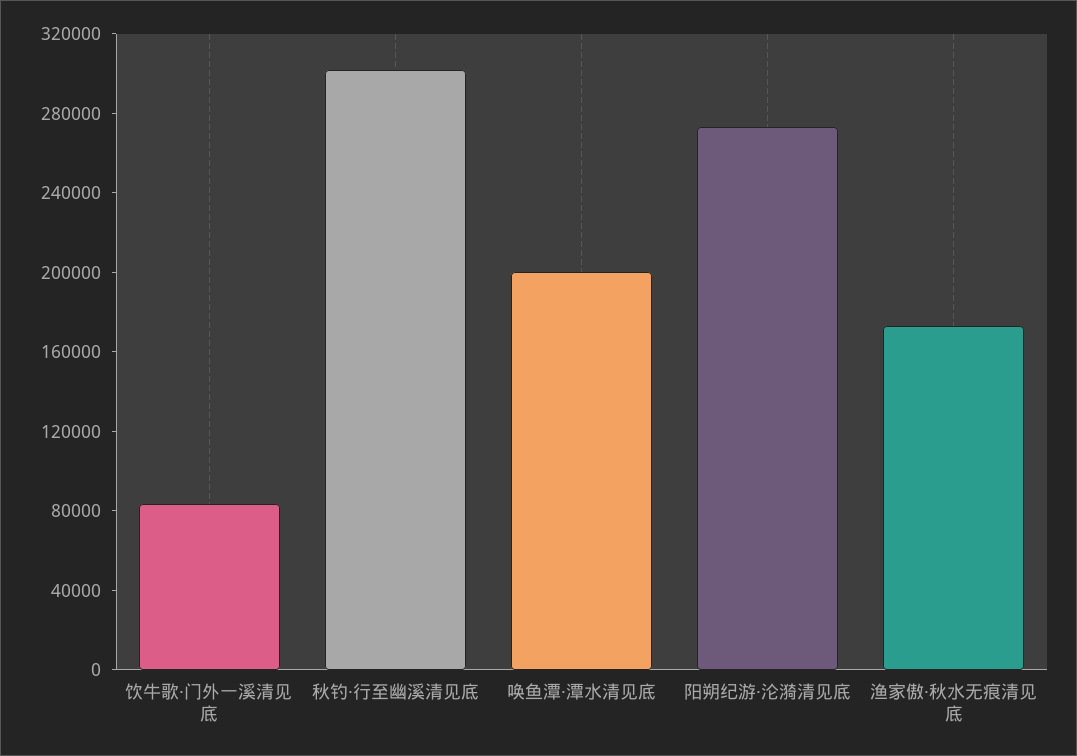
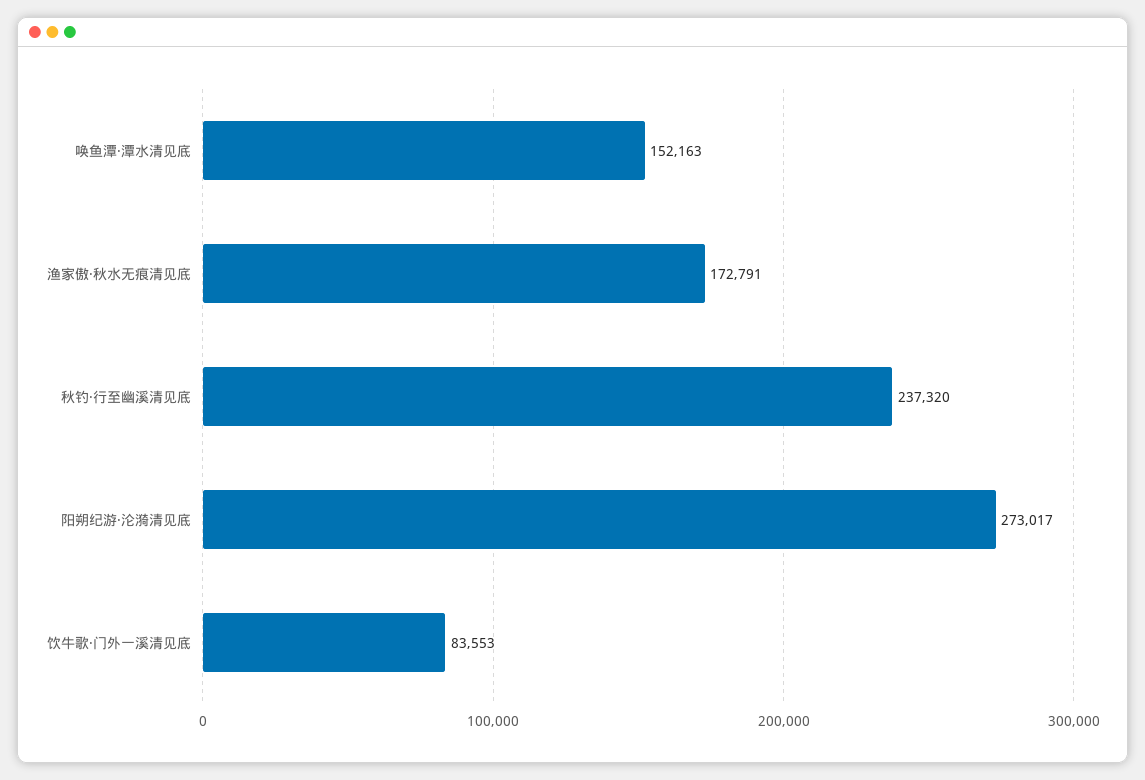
  {
    "饮牛歌·门外一溪清见底": 83553,
-   "秋钓·行至幽溪清见底": 300000,
+   "秋钓·行至幽溪清见底": 237320,
-   "唤鱼潭·潭水清见底": 200000,
+   "唤鱼潭·潭水清见底": 152163,
    "阳朔纪游·沦漪清见底": 273017,
    "渔家傲·秋水无痕清见底": 172791
  }

